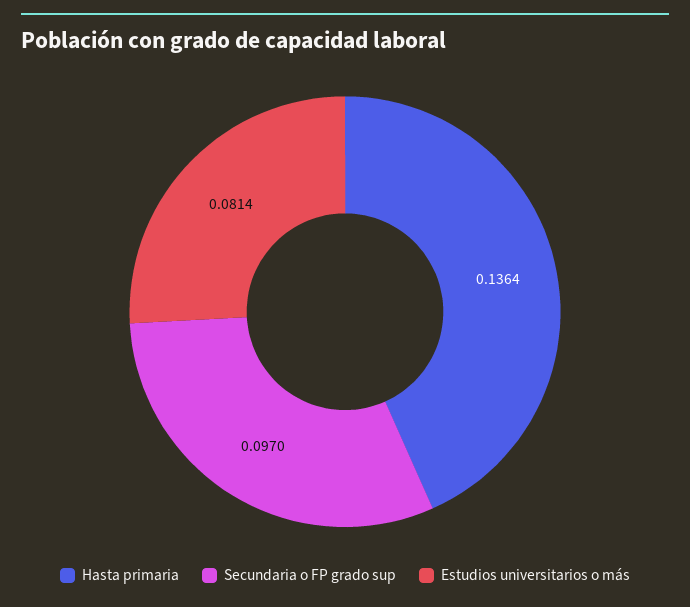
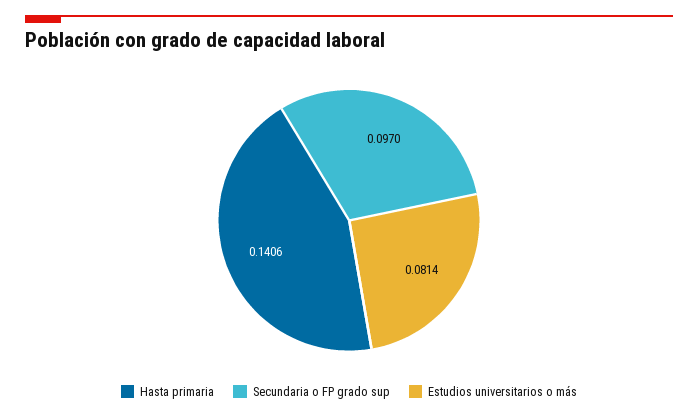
  {
-   "Hasta primaria": 0.1364,
+   "Hasta primaria": 0.1406,
    "Secundaria o FP grado sup": 0.097,
    "Estudios universitarios o más": 0.0814
  }

